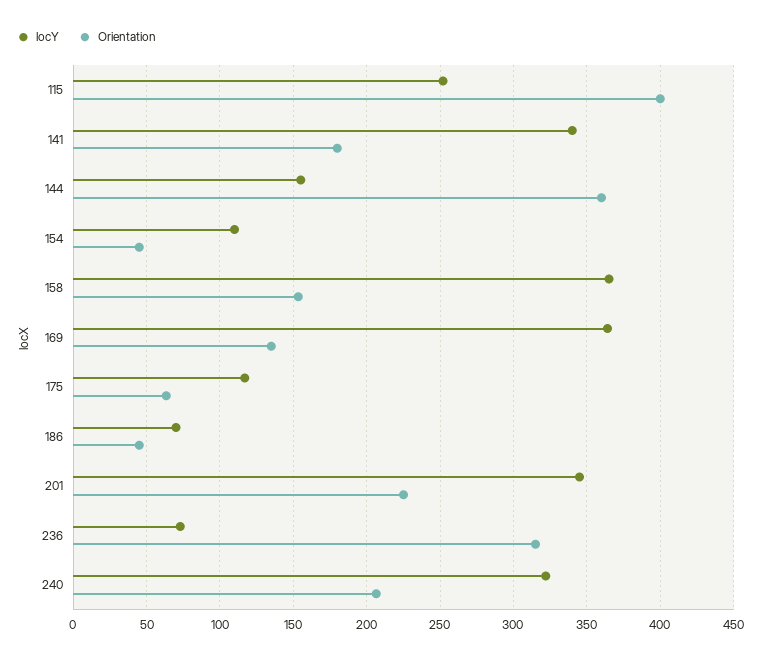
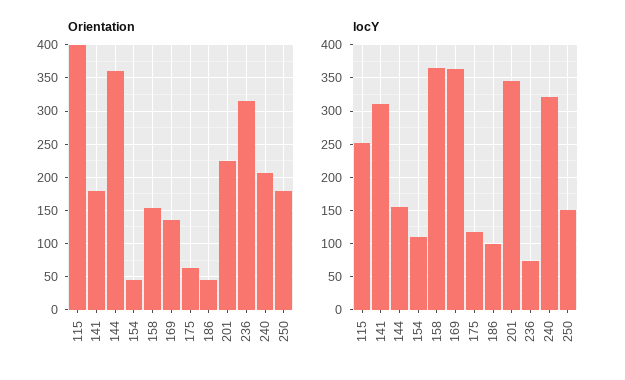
  {
    "locY": {
      "115": 250,
-     "141": 340,
+     "141": 310,
      "144": 155,
      "154": 110,
      "158": 365,
      "169": 365,
      "175": 115,
-     "186": 70,
+     "186": 100,
      "201": 345,
      "236": 75,
-     "240": 320
+     "240": 320,
+     "250": 150
    },
    "Orientation": {
      "115": 400,
      "141": 180,
      "144": 360,
      "154": 45,
      "158": 155,
      "169": 135,
      "175": 65,
      "186": 45,
      "201": 225,
      "236": 315,
-     "240": 205
+     "240": 205,
+     "250": 180
    }
  }

